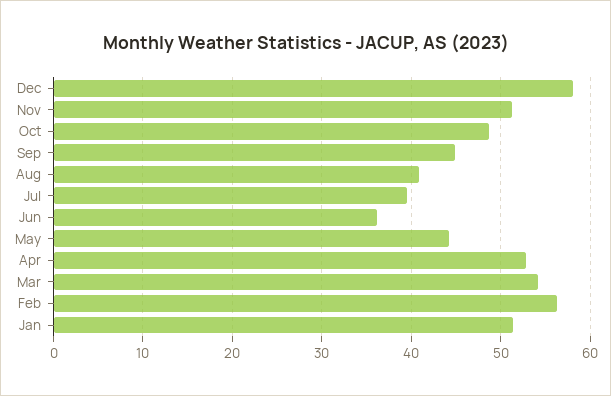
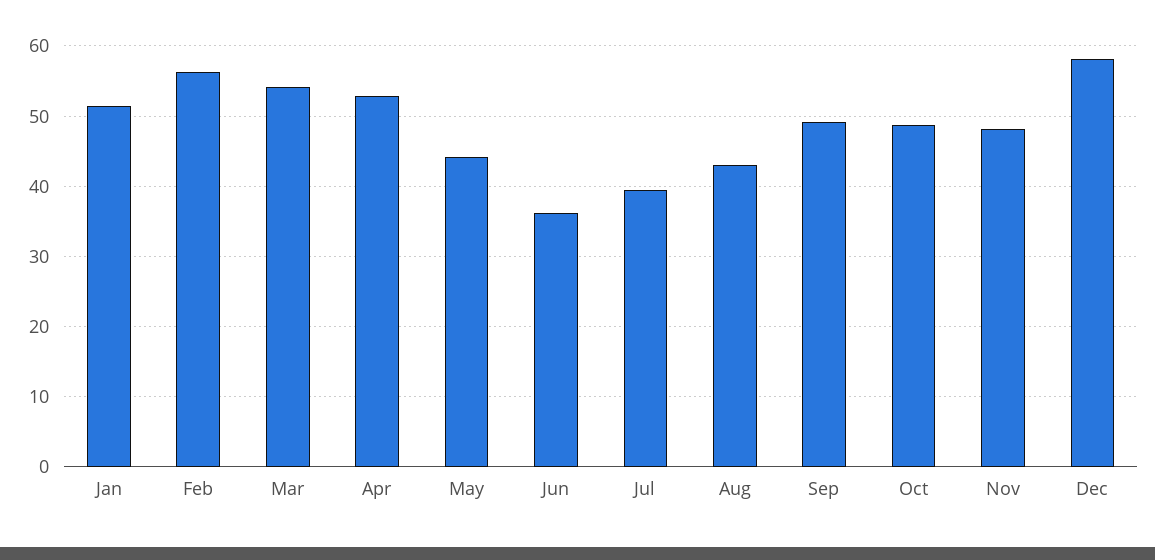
  {
    "Dec": 58,
-   "Nov": 51,
+   "Nov": 48,
    "Oct": 49,
-   "Sep": 45,
+   "Sep": 49,
-   "Aug": 41,
+   "Aug": 43,
    "Jul": 40,
    "Jun": 36,
    "May": 44,
    "Apr": 53,
    "Mar": 54,
    "Feb": 56,
    "Jan": 51
  }

